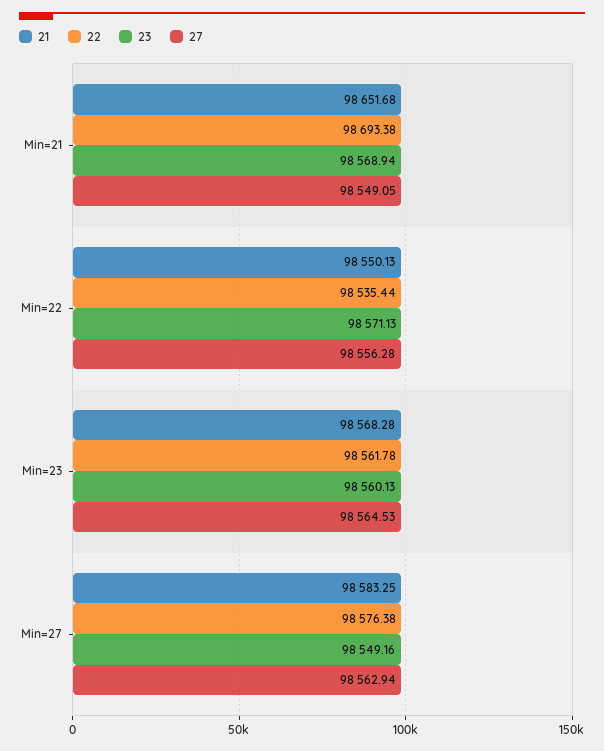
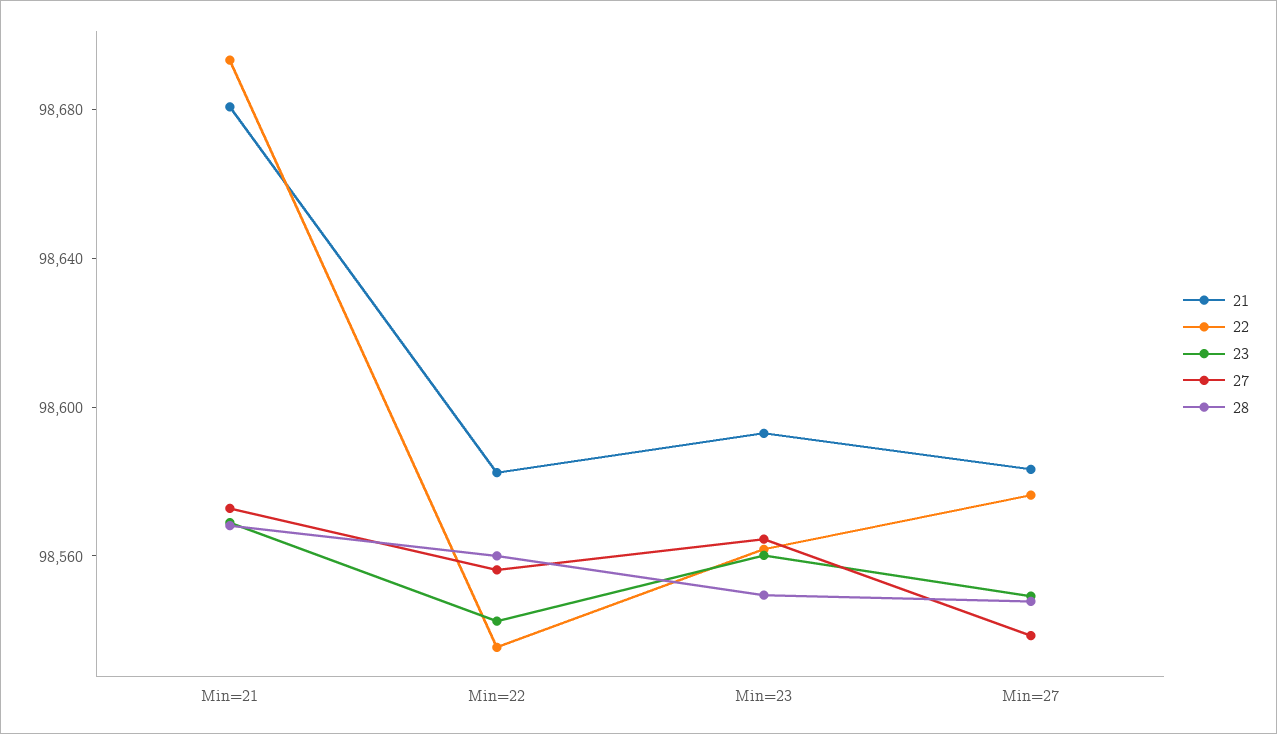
  {
    "21": {
-     "Min=21": 98651.68,
+     "Min=21": 98680,
-     "Min=22": 98550.13,
+     "Min=22": 98580,
-     "Min=23": 98568.28,
+     "Min=23": 98590,
      "Min=27": 98583.25
    },
    "22": {
      "Min=21": 98693.38,
      "Min=22": 98535.44,
      "Min=23": 98561.78,
      "Min=27": 98576.38
    },
    "23": {
      "Min=21": 98568.94,
-     "Min=22": 98571.13,
+     "Min=22": 98540,
      "Min=23": 98560.13,
      "Min=27": 98549.16
    },
    "27": {
-     "Min=21": 98549.05,
+     "Min=21": 98570,
      "Min=22": 98556.28,
      "Min=23": 98564.53,
-     "Min=27": 98562.94
+     "Min=27": 98540
-   }
+   },
+   "28": {
+     "Min=21": 98570,
+     "Min=22": 98560,
+     "Min=23": 98550,
+     "Min=27": 98550
+   }
  }

